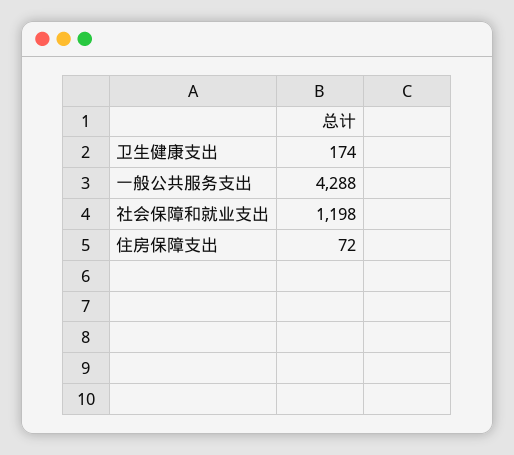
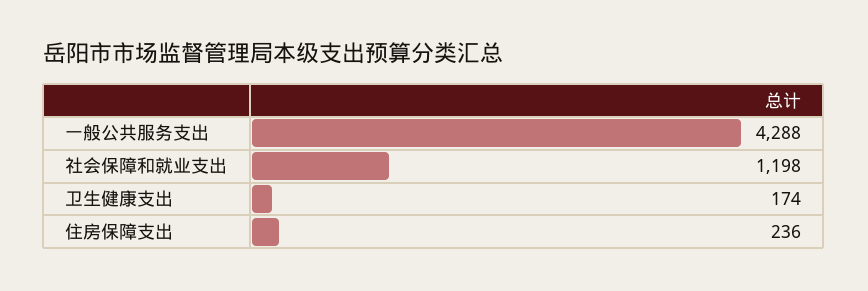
  {
    "卫生健康支出": 174,
    "一般公共服务支出": 4288,
    "社会保障和就业支出": 1198,
-   "住房保障支出": 72
+   "住房保障支出": 236
  }

